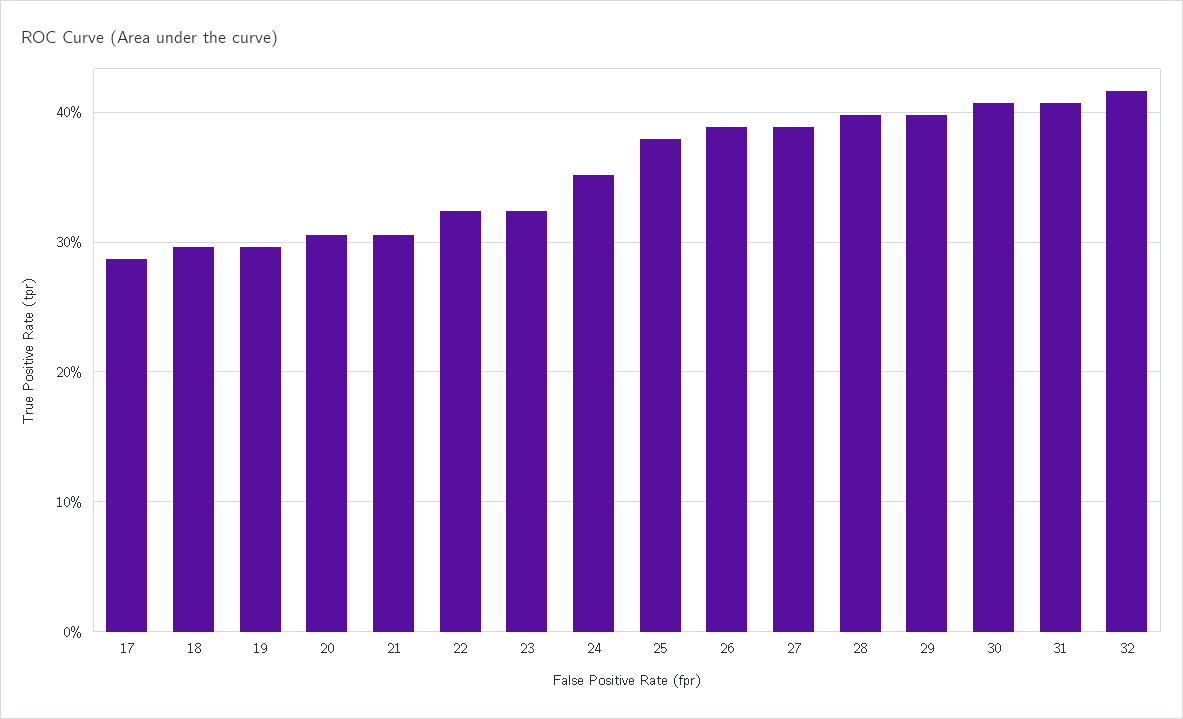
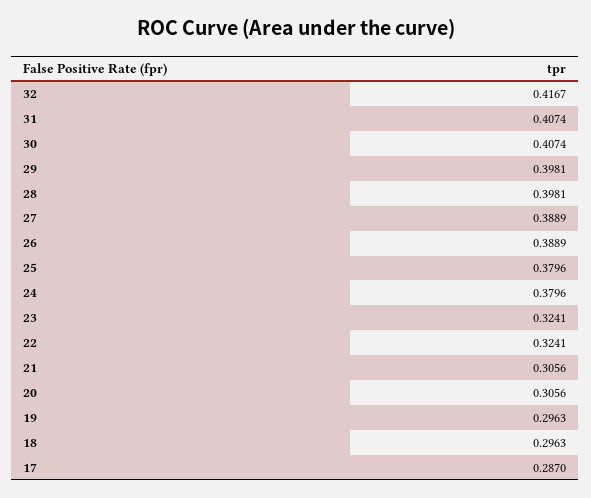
  {
    "17": 0.287,
    "18": 0.2963,
    "19": 0.2963,
    "20": 0.3056,
    "21": 0.3056,
    "22": 0.3241,
    "23": 0.3241,
-   "24": 0.35,
+   "24": 0.3796,
    "25": 0.3796,
    "26": 0.3889,
    "27": 0.3889,
    "28": 0.3981,
    "29": 0.3981,
    "30": 0.4074,
    "31": 0.4074,
    "32": 0.4167
  }

